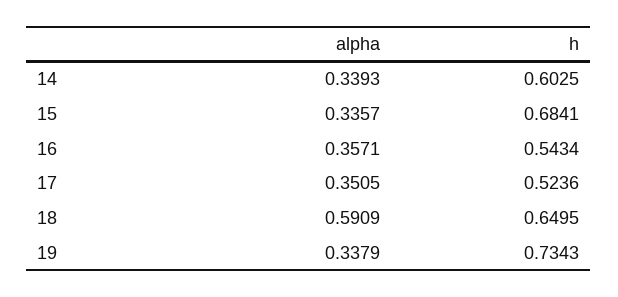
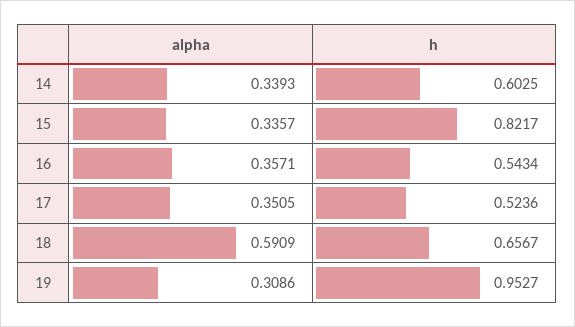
  {
    "alpha": {
      "14": 0.3393,
      "15": 0.3357,
      "16": 0.3571,
      "17": 0.3505,
      "18": 0.5909,
-     "19": 0.3379
+     "19": 0.3086
    },
    "h": {
      "14": 0.6025,
-     "15": 0.6841,
+     "15": 0.8217,
      "16": 0.5434,
      "17": 0.5236,
-     "18": 0.6495,
+     "18": 0.6567,
-     "19": 0.7343
+     "19": 0.9527
    }
  }

